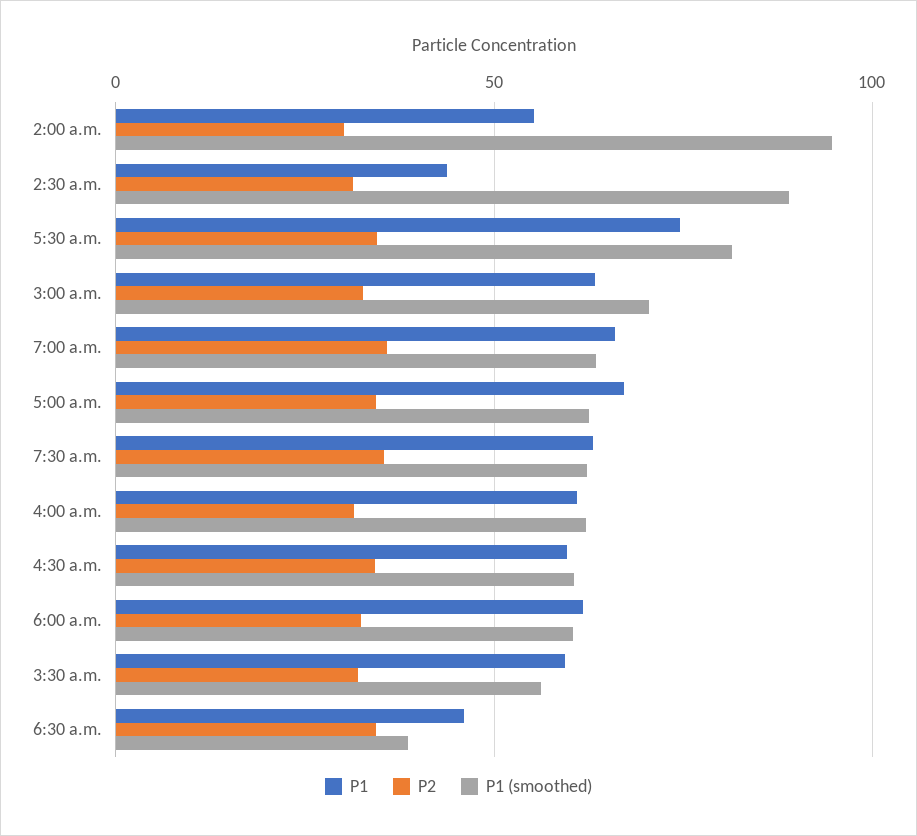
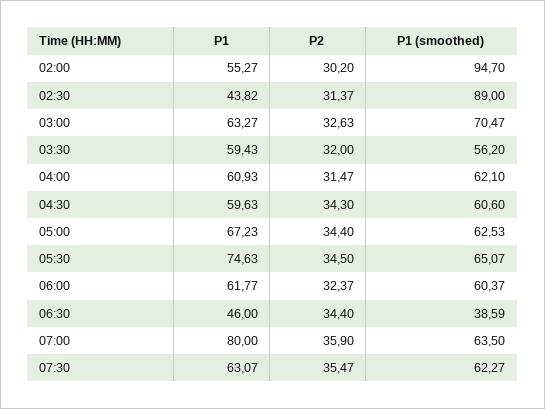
  {
    "P1": {
      "2:00 a.m.": 55.27,
      "2:30 a.m.": 43.82,
      "5:30 a.m.": 74.63,
      "3:00 a.m.": 63.27,
-     "7:00 a.m.": 65,
+     "7:00 a.m.": 80,
      "5:00 a.m.": 67.23,
      "7:30 a.m.": 63.07,
      "4:00 a.m.": 60.93,
      "4:30 a.m.": 59.63,
      "6:00 a.m.": 61.77,
      "3:30 a.m.": 59.43,
      "6:30 a.m.": 46
    },
    "P2": {
      "2:00 a.m.": 30.2,
      "2:30 a.m.": 31.37,
      "5:30 a.m.": 34.5,
      "3:00 a.m.": 32.63,
      "7:00 a.m.": 35.9,
      "5:00 a.m.": 34.4,
      "7:30 a.m.": 35.47,
      "4:00 a.m.": 31.47,
      "4:30 a.m.": 34.3,
      "6:00 a.m.": 32.37,
      "3:30 a.m.": 32,
      "6:30 a.m.": 34.4
    },
    "P1 (smoothed)": {
      "2:00 a.m.": 94.7,
      "2:30 a.m.": 89,
-     "5:30 a.m.": 80,
+     "5:30 a.m.": 65.07,
      "3:00 a.m.": 70.47,
      "7:00 a.m.": 63.5,
      "5:00 a.m.": 62.53,
      "7:30 a.m.": 62.27,
      "4:00 a.m.": 62.1,
      "4:30 a.m.": 60.6,
      "6:00 a.m.": 60.37,
      "3:30 a.m.": 56.2,
      "6:30 a.m.": 38.59
    }
  }

